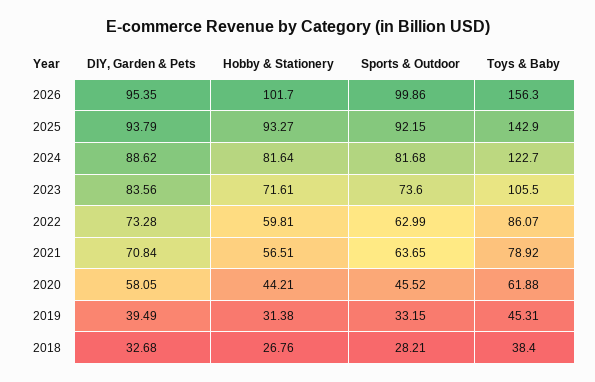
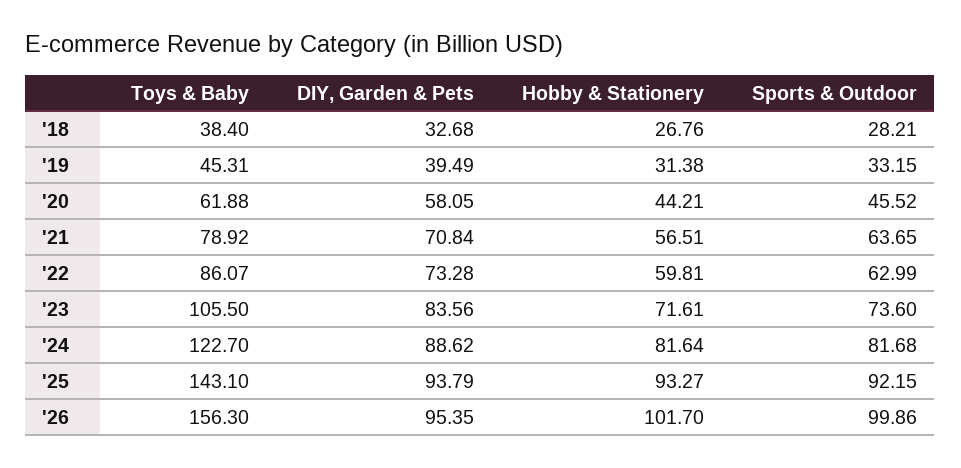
  {
    "DIY, Garden & Pets": {
      "2026": 95.35,
      "2025": 93.79,
      "2024": 88.62,
      "2023": 83.56,
      "2022": 73.28,
      "2021": 70.84,
      "2020": 58.05,
      "2019": 39.49,
      "2018": 32.68
    },
    "Hobby & Stationery": {
      "2026": 101.7,
      "2025": 93.27,
      "2024": 81.64,
      "2023": 71.61,
      "2022": 59.81,
      "2021": 56.51,
      "2020": 44.21,
      "2019": 31.38,
      "2018": 26.76
    },
    "Sports & Outdoor": {
      "2026": 99.86,
      "2025": 92.15,
      "2024": 81.68,
      "2023": 73.6,
      "2022": 62.99,
      "2021": 63.65,
      "2020": 45.52,
      "2019": 33.15,
      "2018": 28.21
    },
    "Toys & Baby": {
      "2026": 156.3,
-     "2025": 142.9,
+     "2025": 143.1,
      "2024": 122.7,
      "2023": 105.5,
      "2022": 86.07,
      "2021": 78.92,
      "2020": 61.88,
      "2019": 45.31,
      "2018": 38.4
    }
  }

